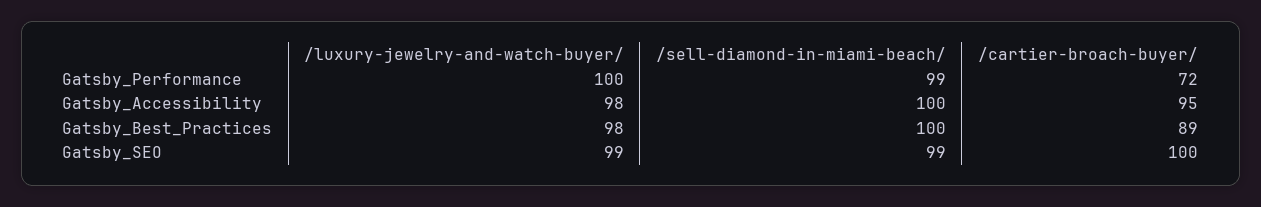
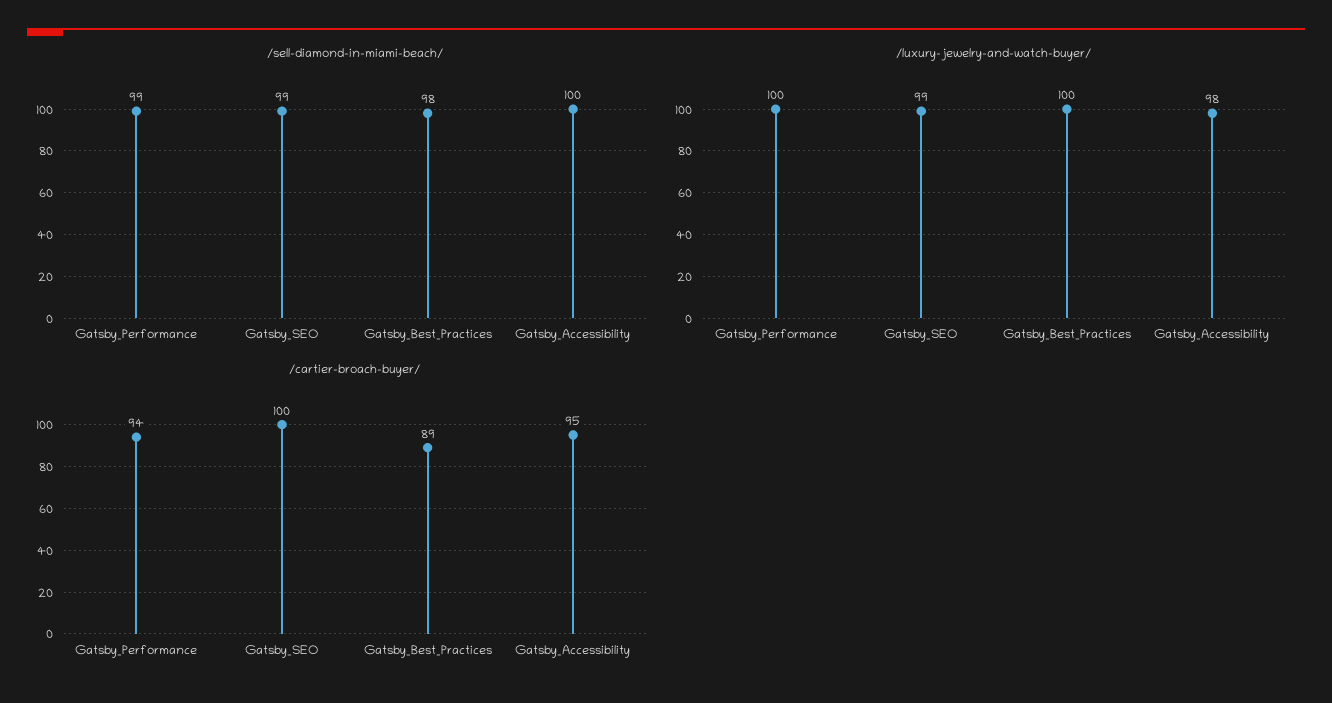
  {
    "/luxury-jewelry-and-watch-buyer/": {
      "Gatsby_Performance": 100,
      "Gatsby_Accessibility": 98,
-     "Gatsby_Best_Practices": 98,
+     "Gatsby_Best_Practices": 100,
      "Gatsby_SEO": 99
    },
    "/sell-diamond-in-miami-beach/": {
      "Gatsby_Performance": 99,
      "Gatsby_Accessibility": 100,
-     "Gatsby_Best_Practices": 100,
+     "Gatsby_Best_Practices": 98,
      "Gatsby_SEO": 99
    },
    "/cartier-broach-buyer/": {
-     "Gatsby_Performance": 72,
+     "Gatsby_Performance": 94,
      "Gatsby_Accessibility": 95,
      "Gatsby_Best_Practices": 89,
      "Gatsby_SEO": 100
    }
  }

